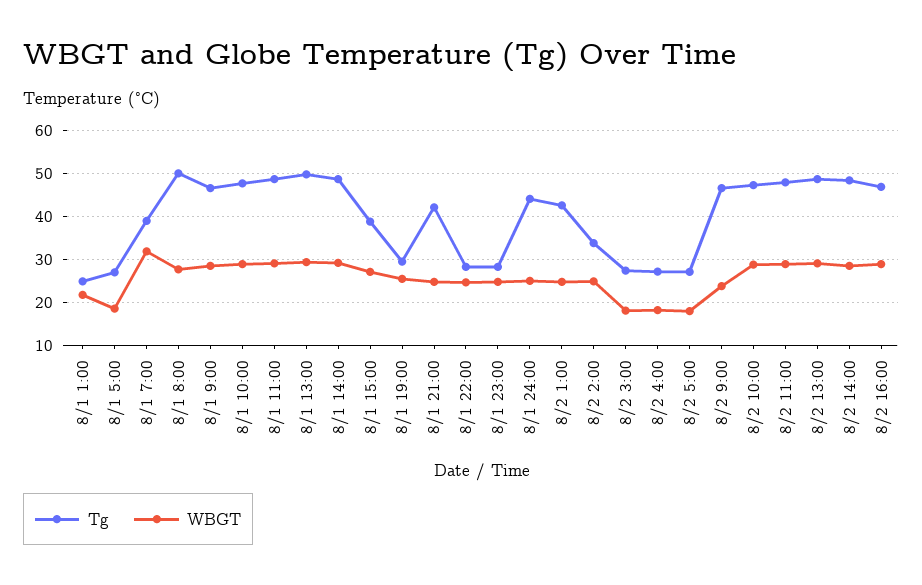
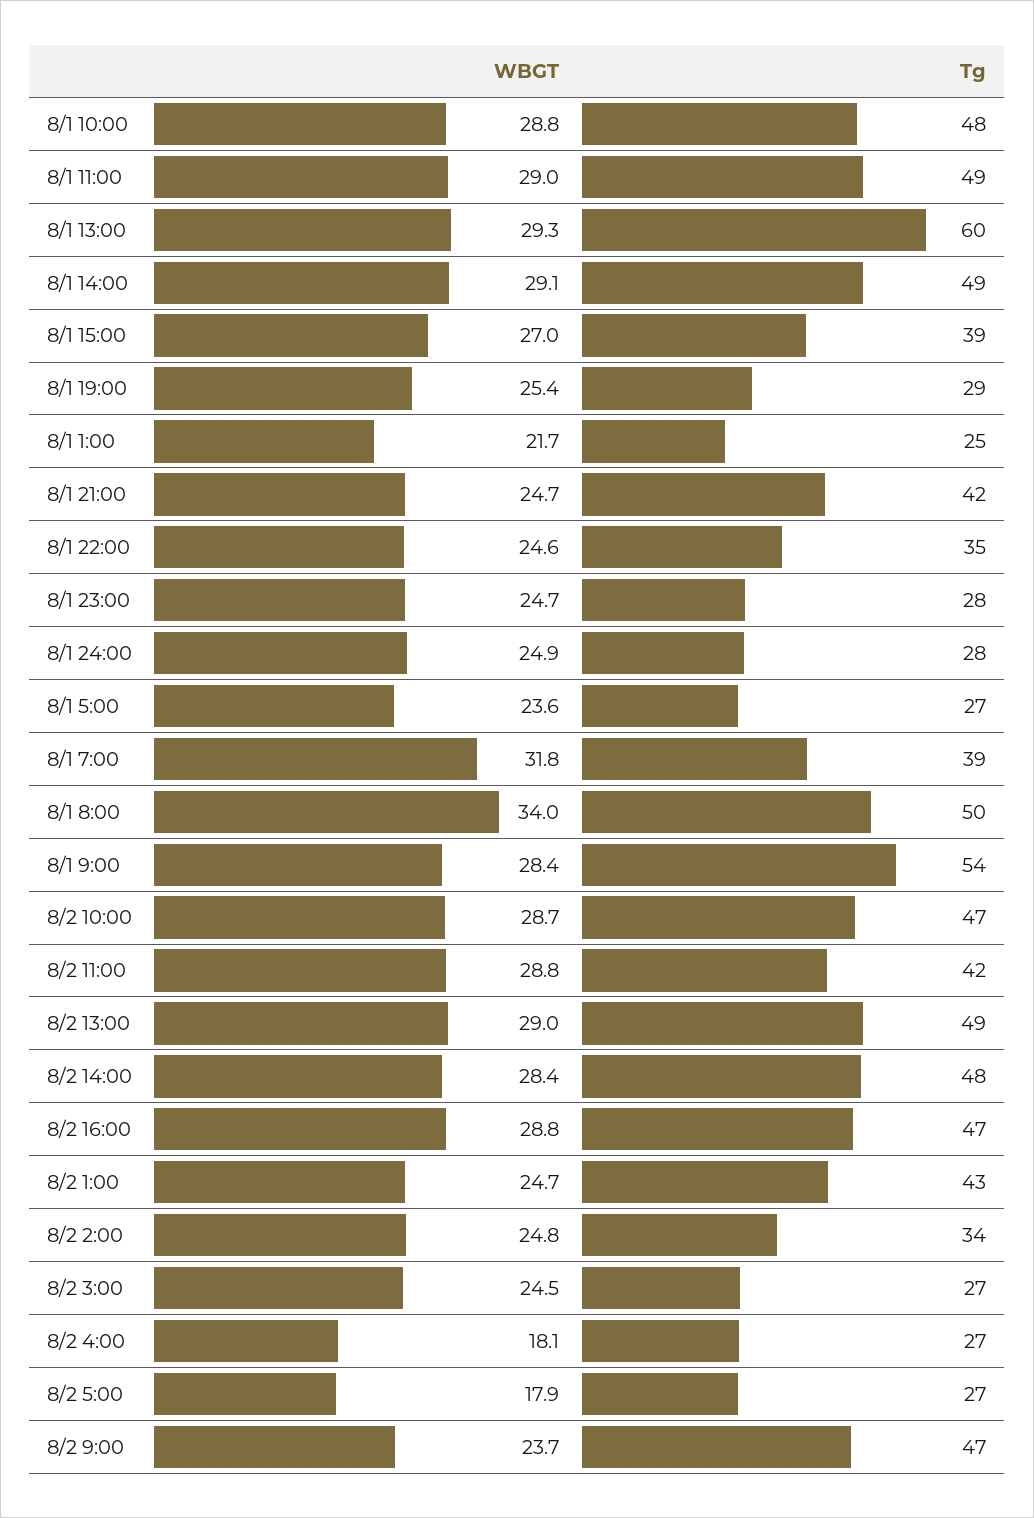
  {
    "Tg": {
      "8/1 1:00": 25,
      "8/1 5:00": 27,
      "8/1 7:00": 39,
      "8/1 8:00": 50,
-     "8/1 9:00": 46,
+     "8/1 9:00": 54,
      "8/1 10:00": 48,
      "8/1 11:00": 49,
-     "8/1 13:00": 50,
+     "8/1 13:00": 60,
      "8/1 14:00": 49,
      "8/1 15:00": 39,
      "8/1 19:00": 29,
      "8/1 21:00": 42,
-     "8/1 22:00": 28,
+     "8/1 22:00": 35,
      "8/1 23:00": 28,
-     "8/1 24:00": 44,
+     "8/1 24:00": 28,
      "8/2 1:00": 43,
      "8/2 2:00": 34,
      "8/2 3:00": 27,
      "8/2 4:00": 27,
      "8/2 5:00": 27,
      "8/2 9:00": 47,
      "8/2 10:00": 47,
-     "8/2 11:00": 48,
+     "8/2 11:00": 42,
      "8/2 13:00": 49,
      "8/2 14:00": 48,
      "8/2 16:00": 47
    },
    "WBGT": {
      "8/1 1:00": 21.7,
-     "8/1 5:00": 18,
+     "8/1 5:00": 23.6,
      "8/1 7:00": 31.8,
-     "8/1 8:00": 28,
+     "8/1 8:00": 34,
      "8/1 9:00": 28.4,
      "8/1 10:00": 28.8,
      "8/1 11:00": 29,
      "8/1 13:00": 29.3,
      "8/1 14:00": 29.1,
      "8/1 15:00": 27,
      "8/1 19:00": 25.4,
      "8/1 21:00": 24.7,
      "8/1 22:00": 24.6,
      "8/1 23:00": 24.7,
      "8/1 24:00": 24.9,
      "8/2 1:00": 24.7,
      "8/2 2:00": 24.8,
-     "8/2 3:00": 18,
+     "8/2 3:00": 24.5,
      "8/2 4:00": 18.1,
      "8/2 5:00": 17.9,
      "8/2 9:00": 23.7,
      "8/2 10:00": 28.7,
      "8/2 11:00": 28.8,
      "8/2 13:00": 29,
      "8/2 14:00": 28.4,
      "8/2 16:00": 28.8
    }
  }

